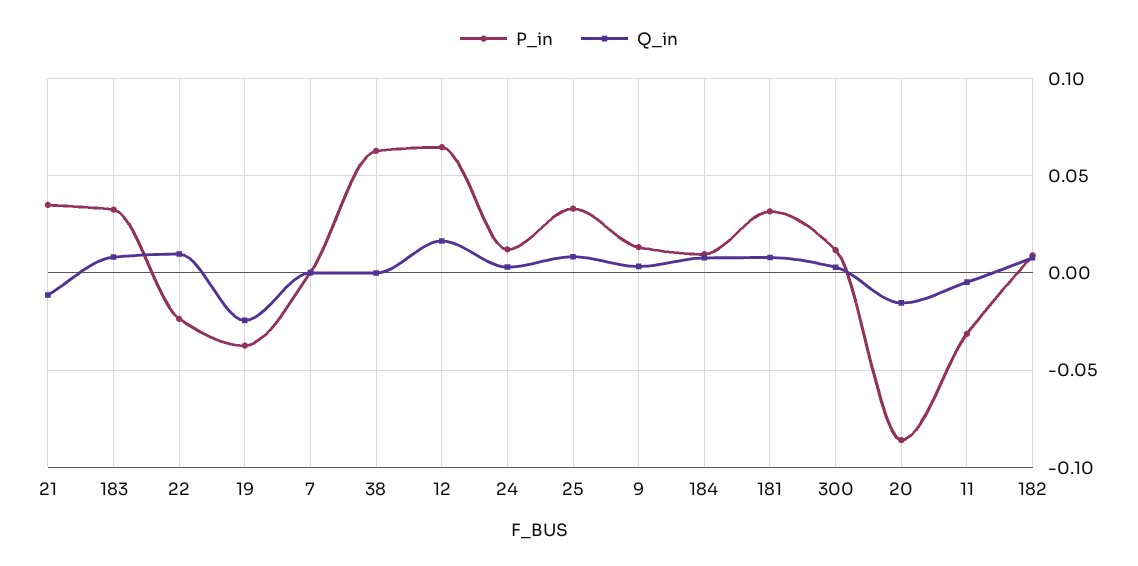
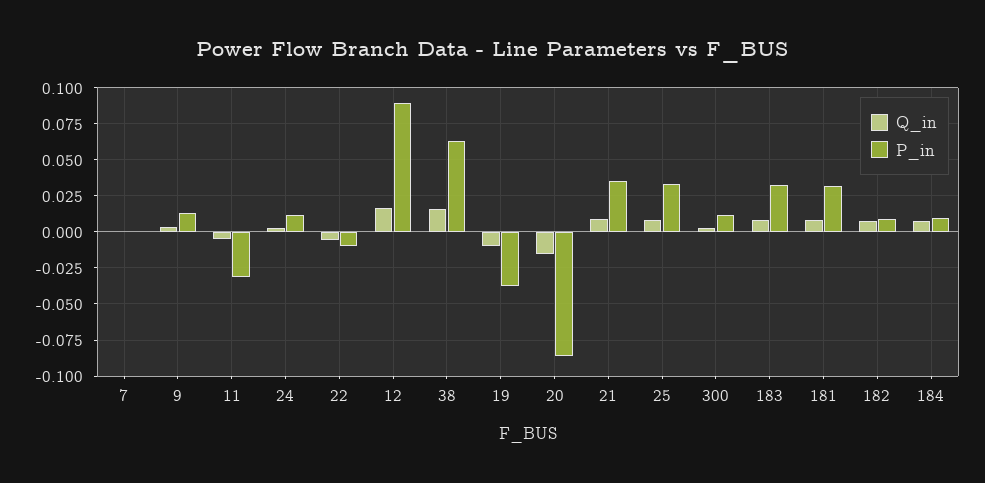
  {
    "P_in": {
      "21": 0.035,
      "183": 0.035,
-     "22": -0.025,
+     "22": -0.01,
      "19": -0.035,
      "7": 0,
      "38": 0.065,
-     "12": 0.065,
+     "12": 0.09,
      "24": 0.01,
      "25": 0.035,
      "9": 0.015,
      "184": 0.01,
      "181": 0.03,
      "300": 0.01,
      "20": -0.085,
      "11": -0.03,
      "182": 0.01
    },
    "Q_in": {
-     "21": -0.01,
+     "21": 0.01,
      "183": 0.01,
-     "22": 0.01,
+     "22": -0.005,
-     "19": -0.025,
+     "19": -0.01,
      "7": 0,
-     "38": 0,
+     "38": 0.015,
      "12": 0.015,
      "24": 0.005,
      "25": 0.01,
      "9": 0.005,
      "184": 0.01,
      "181": 0.01,
      "300": 0.005,
      "20": -0.015,
      "11": -0.005,
      "182": 0.01
    }
  }

